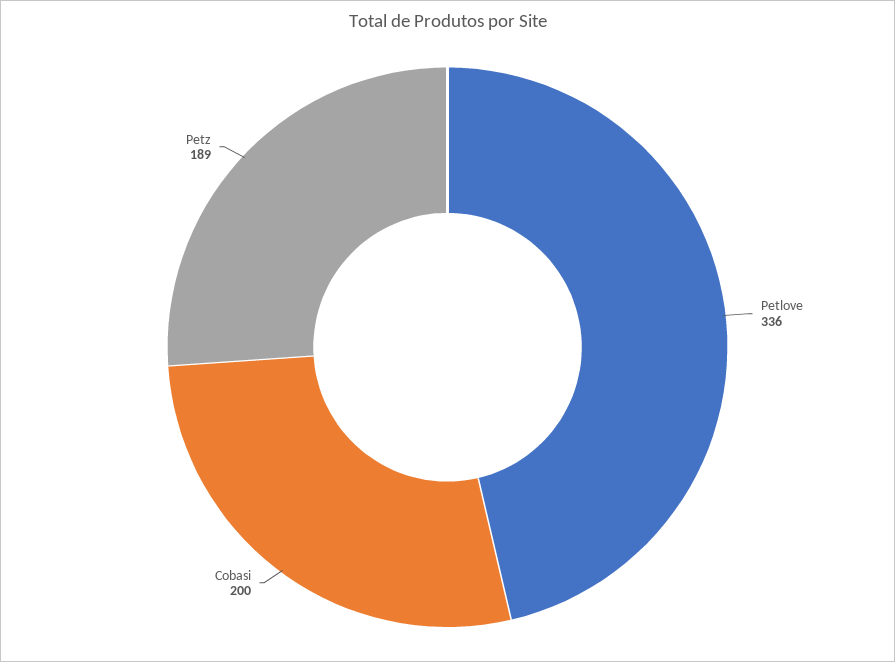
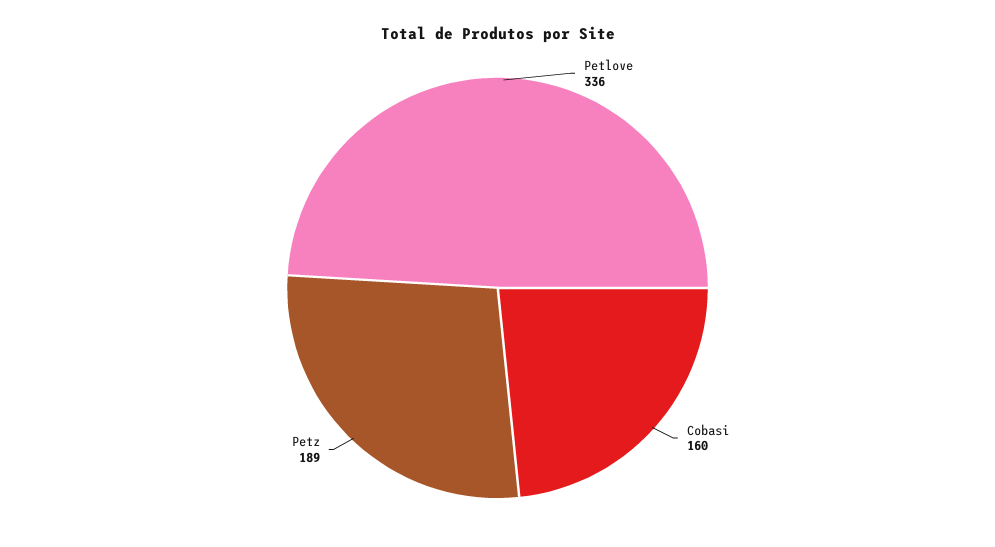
  {
    "Petlove": 336,
-   "Cobasi": 200,
+   "Cobasi": 160,
    "Petz": 189
  }

